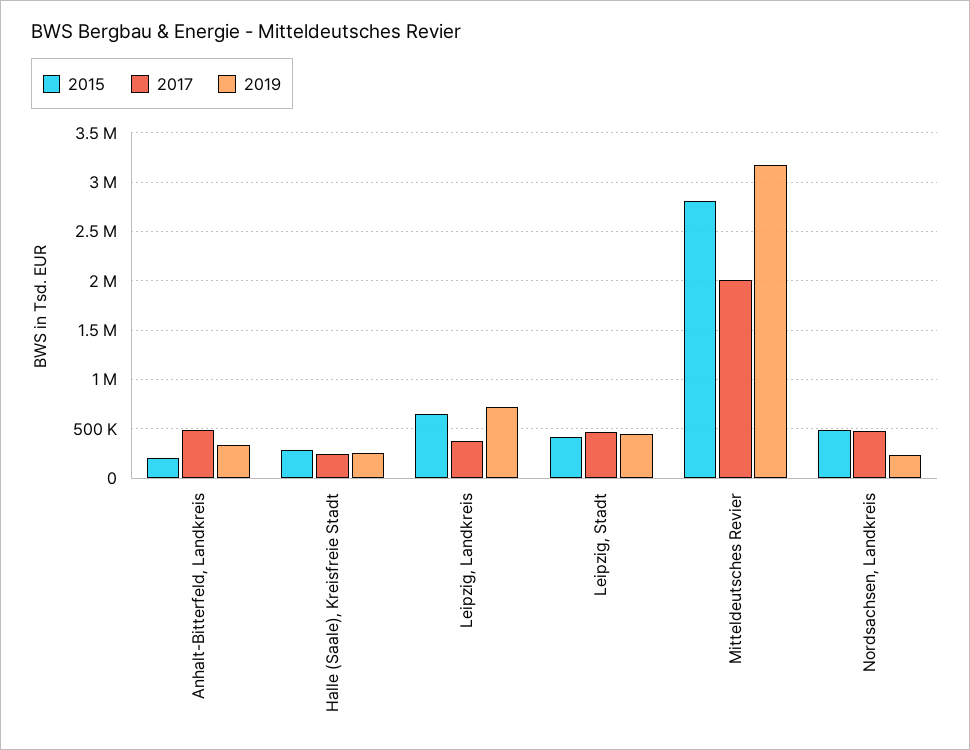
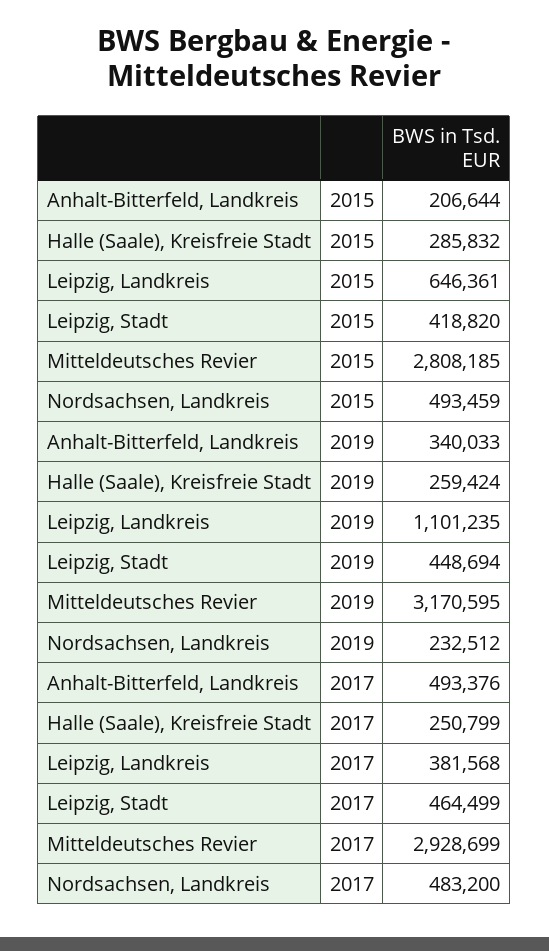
  {
    "2015": {
      "Anhalt-Bitterfeld, Landkreis": 206644,
      "Halle (Saale), Kreisfreie Stadt": 285832,
      "Leipzig, Landkreis": 646361,
      "Leipzig, Stadt": 418820,
      "Mitteldeutsches Revier": 2808185,
      "Nordsachsen, Landkreis": 493459
    },
    "2017": {
      "Anhalt-Bitterfeld, Landkreis": 493376,
      "Halle (Saale), Kreisfreie Stadt": 250799,
      "Leipzig, Landkreis": 381568,
      "Leipzig, Stadt": 464499,
-     "Mitteldeutsches Revier": 2000000,
+     "Mitteldeutsches Revier": 2928699,
      "Nordsachsen, Landkreis": 483200
    },
    "2019": {
      "Anhalt-Bitterfeld, Landkreis": 340033,
      "Halle (Saale), Kreisfreie Stadt": 259424,
-     "Leipzig, Landkreis": 700000,
+     "Leipzig, Landkreis": 1101235,
      "Leipzig, Stadt": 448694,
      "Mitteldeutsches Revier": 3170595,
      "Nordsachsen, Landkreis": 232512
    }
  }

